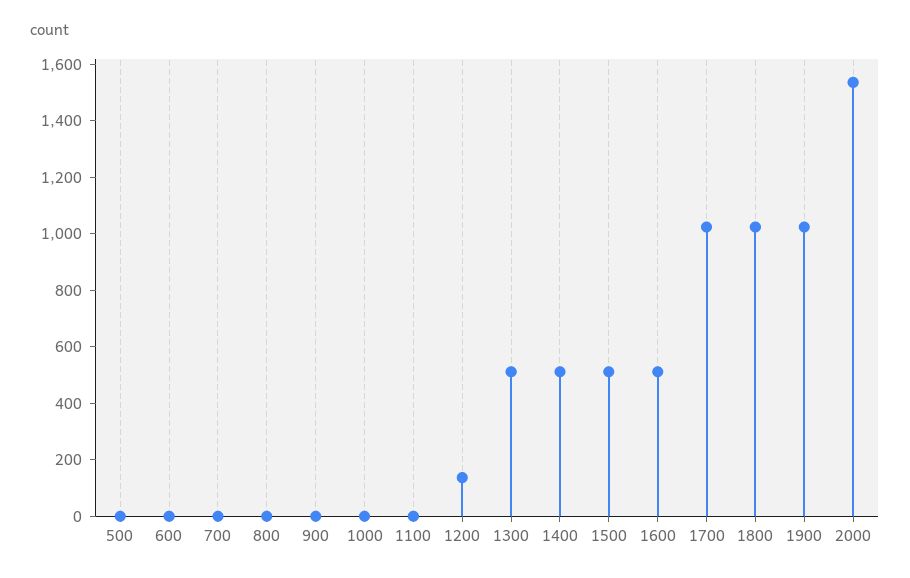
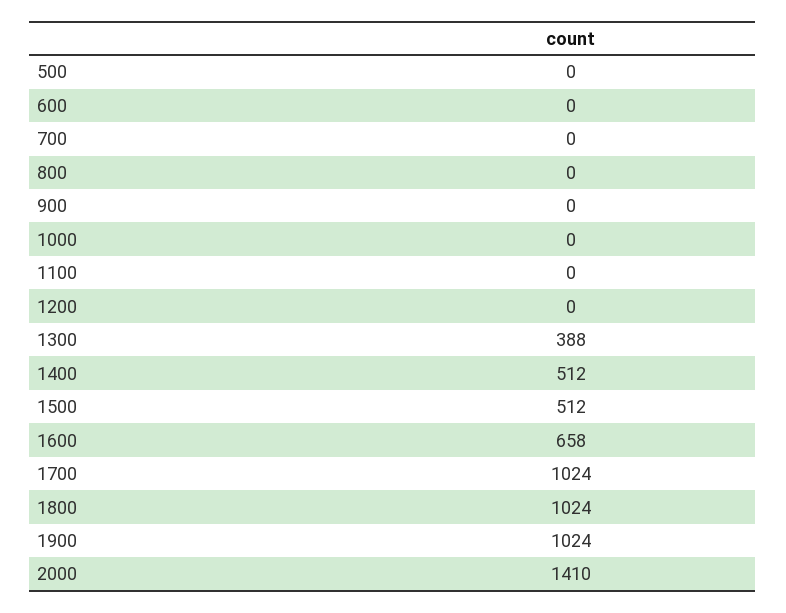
  {
    "500": 0,
    "600": 0,
    "700": 0,
    "800": 0,
    "900": 0,
    "1000": 0,
    "1100": 0,
-   "1200": 150,
+   "1200": 0,
-   "1300": 500,
+   "1300": 388,
    "1400": 512,
    "1500": 512,
-   "1600": 500,
+   "1600": 658,
    "1700": 1024,
    "1800": 1024,
    "1900": 1024,
-   "2000": 1550
+   "2000": 1410
  }

